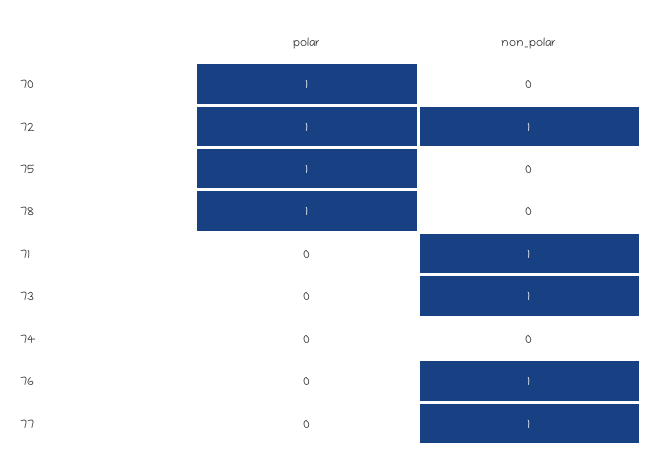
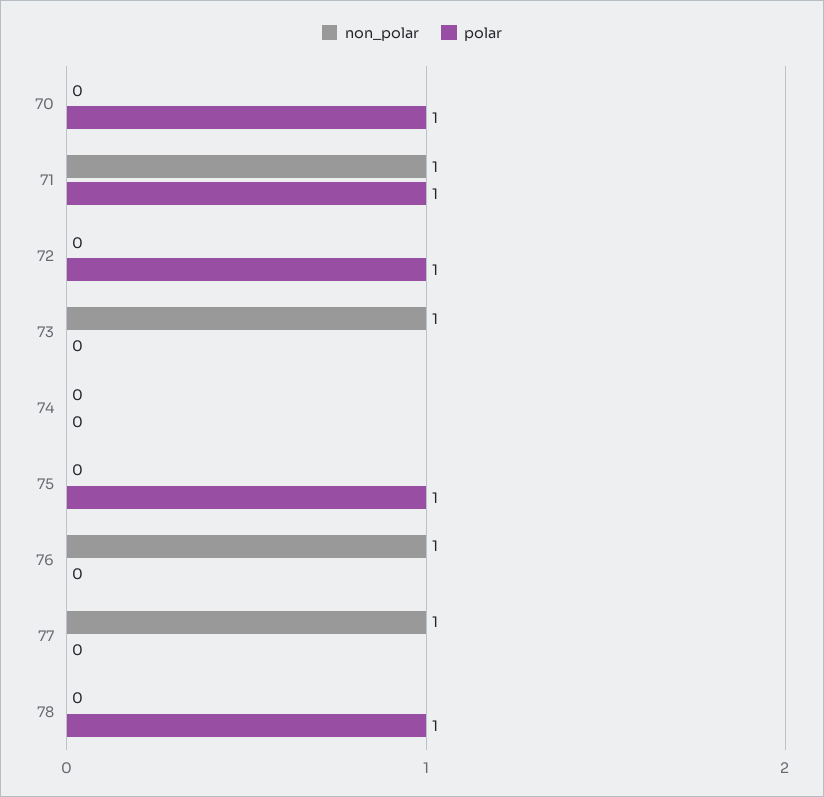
  {
    "polar": {
      "70": 1,
      "72": 1,
      "75": 1,
      "78": 1,
-     "71": 0,
+     "71": 1,
      "73": 0,
      "74": 0,
      "76": 0,
      "77": 0
    },
    "non_polar": {
      "70": 0,
-     "72": 1,
+     "72": 0,
      "75": 0,
      "78": 0,
      "71": 1,
      "73": 1,
      "74": 0,
      "76": 1,
      "77": 1
    }
  }

